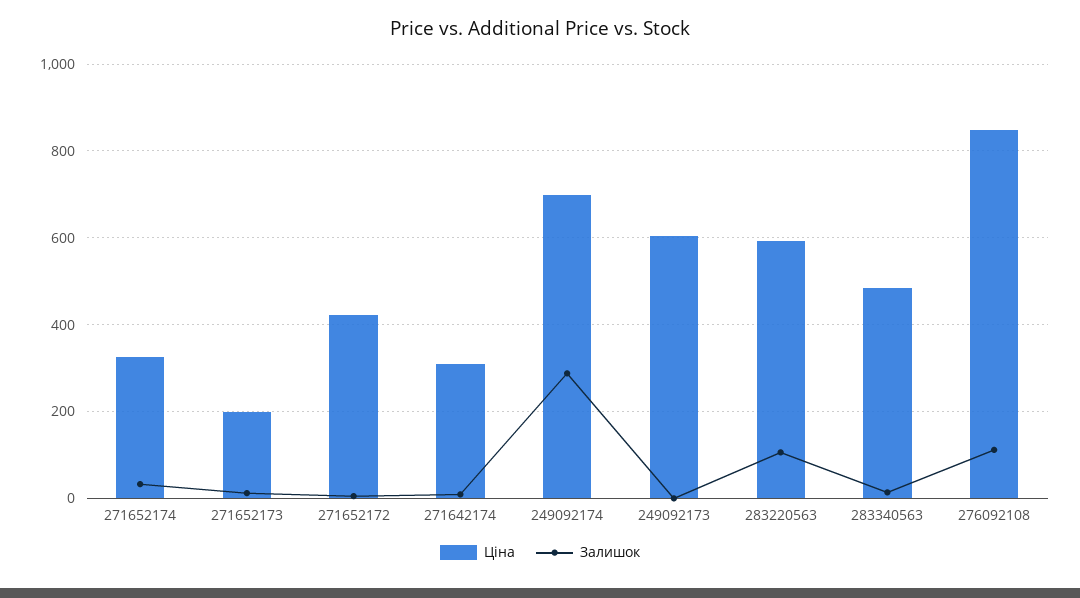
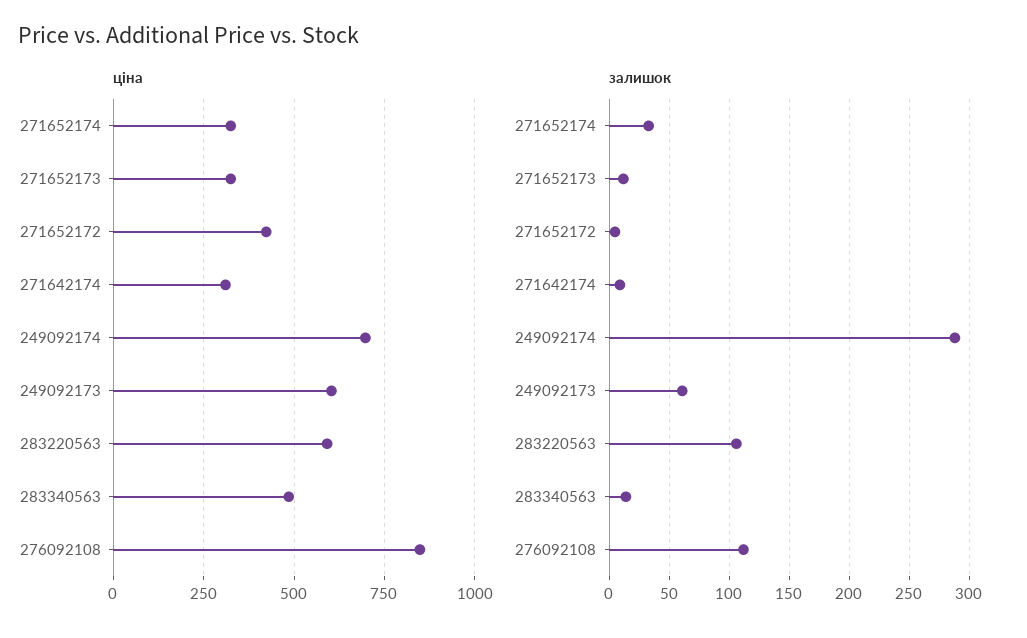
  {
    "Ціна": {
      "271652174": 320,
-     "271652173": 200,
+     "271652173": 325,
      "271652172": 420,
      "271642174": 320,
      "249092174": 700,
      "249092173": 600,
      "283220563": 600,
      "283340563": 480,
      "276092108": 840
    },
    "Залишок": {
      "271652174": 35,
      "271652173": 10,
      "271652172": 5,
      "271642174": 10,
      "249092174": 290,
-     "249092173": 0,
+     "249092173": 60,
      "283220563": 105,
      "283340563": 15,
      "276092108": 110
    }
  }

